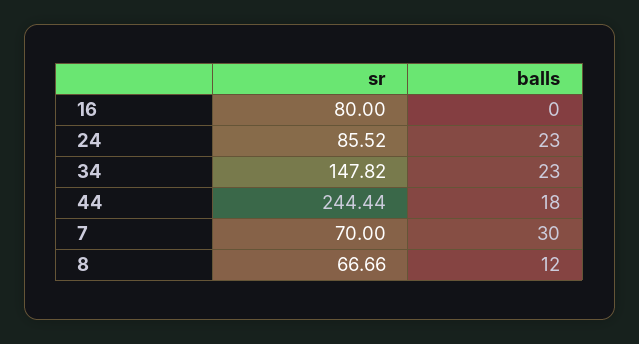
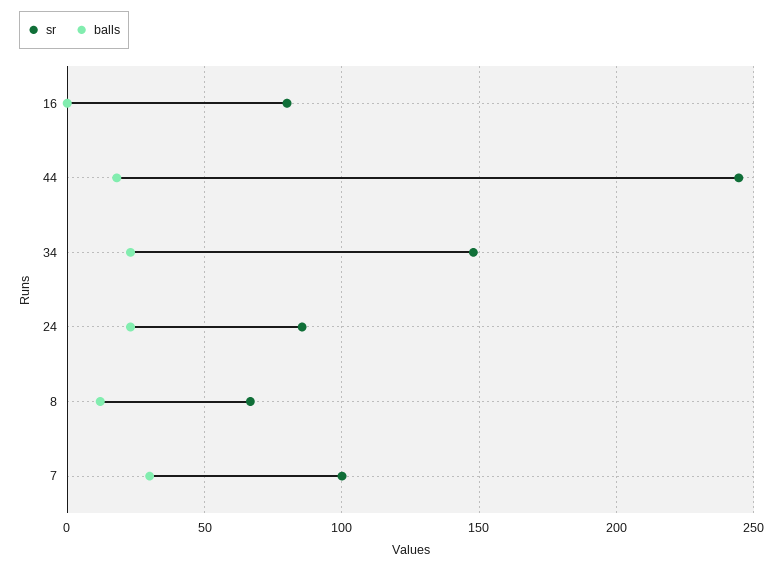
  {
    "sr": {
      "16": 80,
      "24": 85.52,
      "34": 147.82,
      "44": 244.44,
-     "7": 70,
+     "7": 100,
      "8": 66.66
    },
    "balls": {
      "16": 0,
      "24": 23,
      "34": 23,
      "44": 18,
      "7": 30,
      "8": 12
    }
  }

